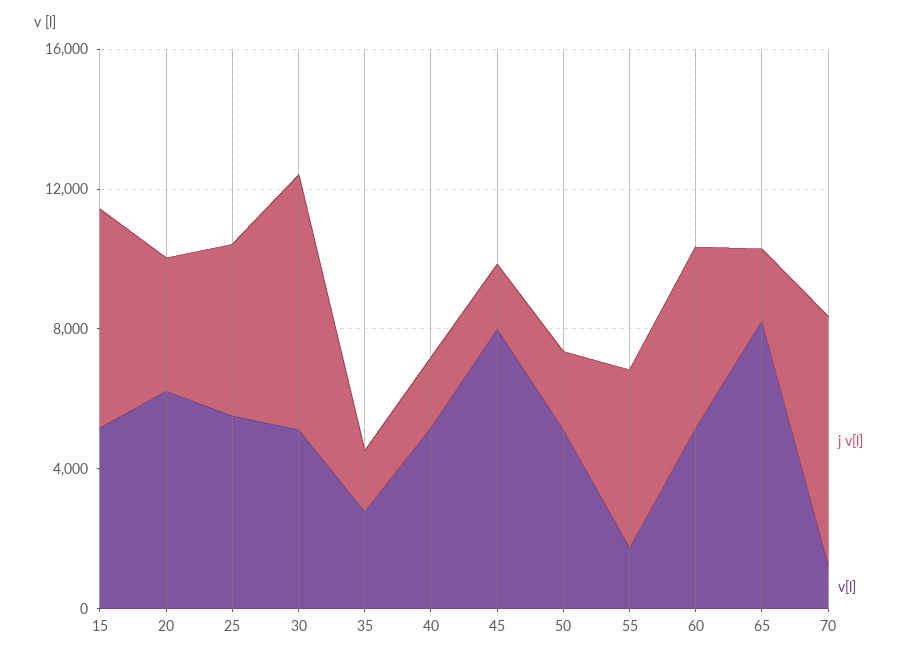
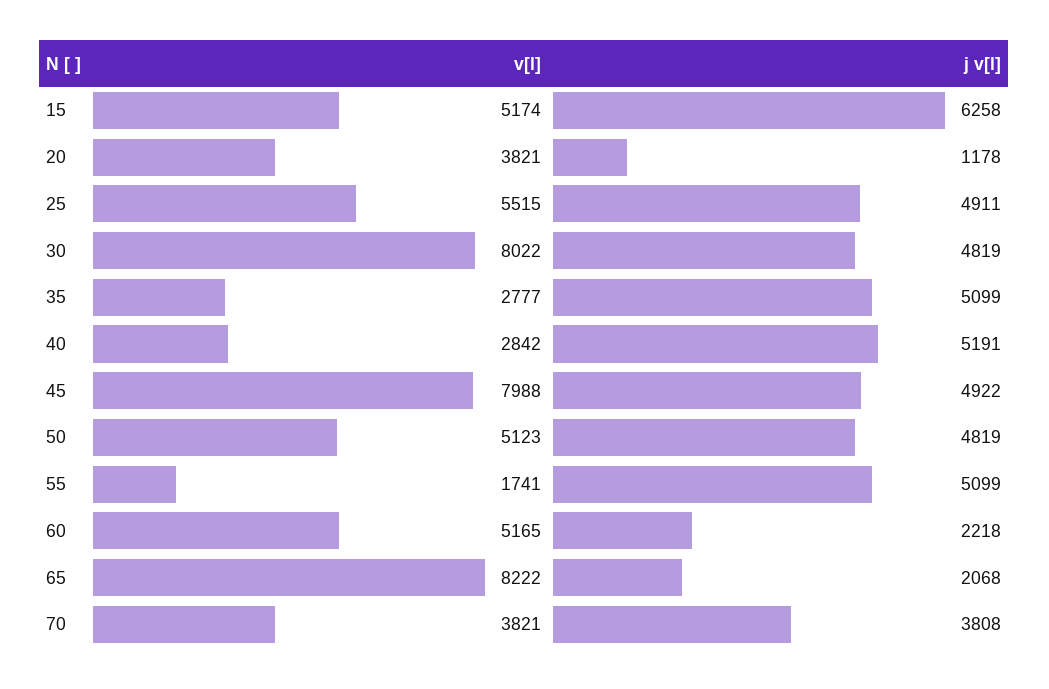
  {
    "j v[l]": {
      "15": 6258,
-     "20": 4000,
+     "20": 1178,
      "25": 4911,
-     "30": 7000,
+     "30": 4819,
-     "35": 2000,
+     "35": 5099,
-     "40": 2000,
+     "40": 5191,
-     "45": 2000,
+     "45": 4922,
-     "50": 2000,
+     "50": 4819,
      "55": 5099,
-     "60": 5000,
+     "60": 2218,
      "65": 2068,
-     "70": 7000
+     "70": 3808
    },
    "v[l]": {
      "15": 5174,
-     "20": 6000,
+     "20": 3821,
      "25": 5515,
-     "30": 5000,
+     "30": 8022,
      "35": 2777,
-     "40": 5000,
+     "40": 2842,
      "45": 7988,
      "50": 5123,
      "55": 1741,
      "60": 5165,
      "65": 8222,
-     "70": 1000
+     "70": 3821
    }
  }

